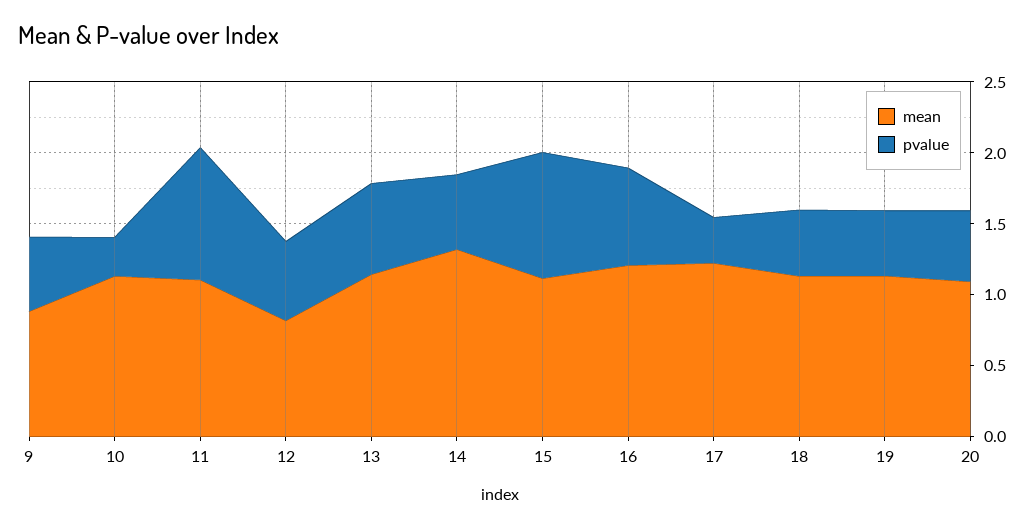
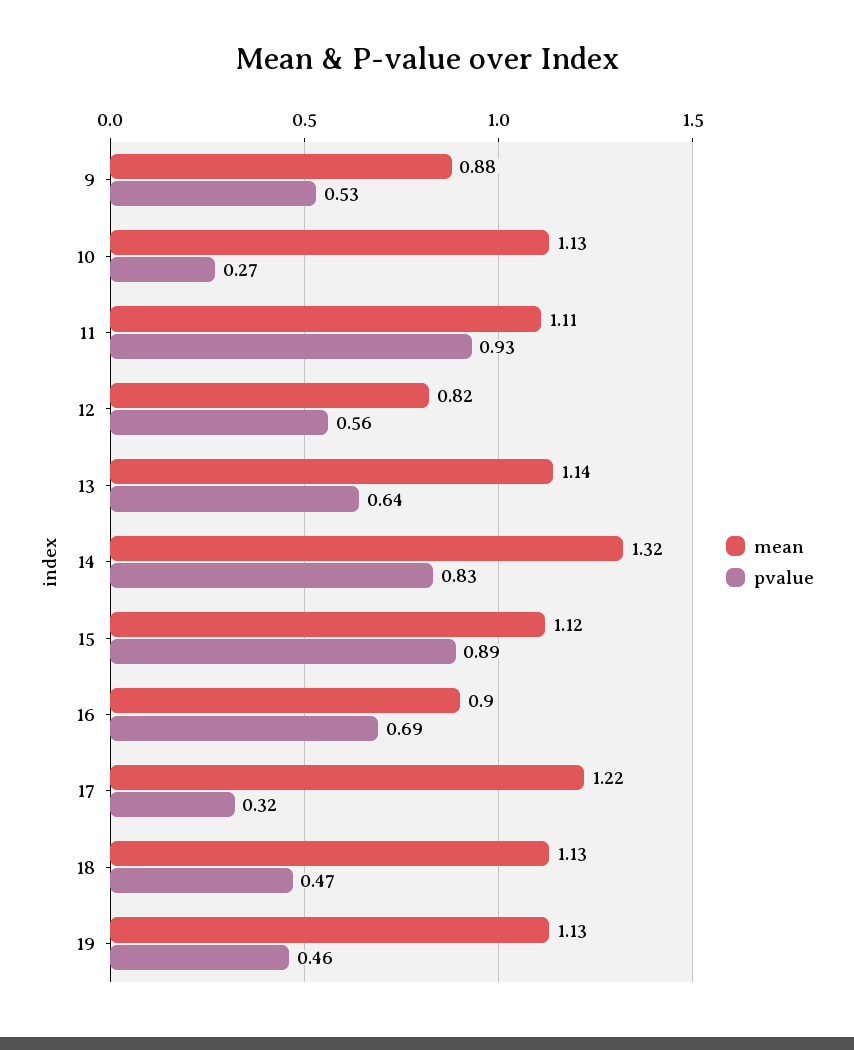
  {
    "mean": {
      "9": 0.88,
      "10": 1.13,
      "11": 1.11,
      "12": 0.82,
      "13": 1.14,
      "14": 1.32,
      "15": 1.12,
-     "16": 1.2,
+     "16": 0.9,
      "17": 1.22,
      "18": 1.13,
-     "19": 1.13,
+     "19": 1.13
-     "20": 1.1
    },
    "pvalue": {
      "9": 0.53,
      "10": 0.27,
      "11": 0.93,
      "12": 0.56,
      "13": 0.64,
-     "14": 0.5,
+     "14": 0.83,
      "15": 0.89,
      "16": 0.69,
      "17": 0.32,
      "18": 0.47,
-     "19": 0.46,
+     "19": 0.46
-     "20": 0.5
    }
  }

